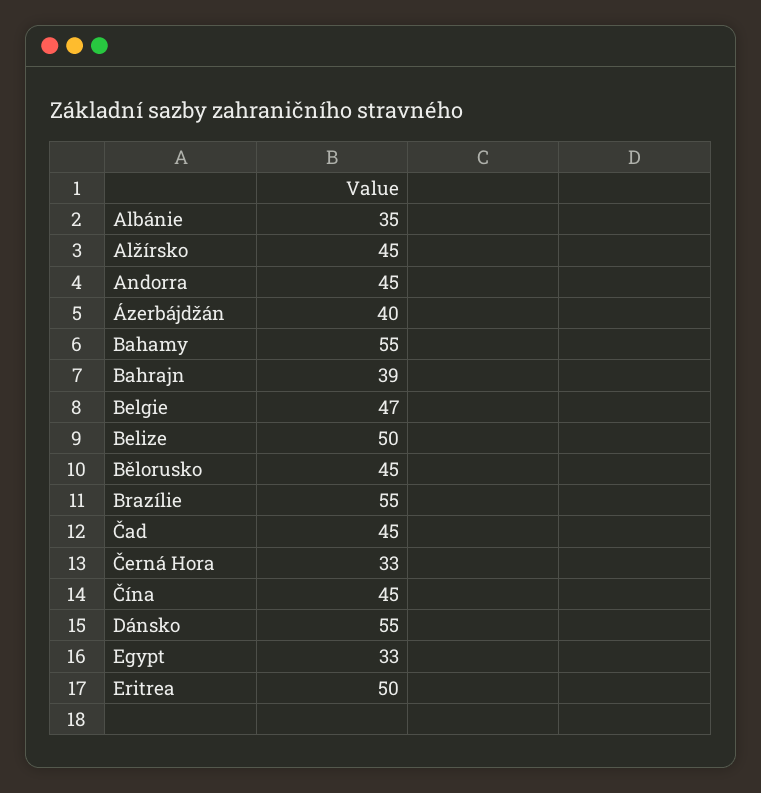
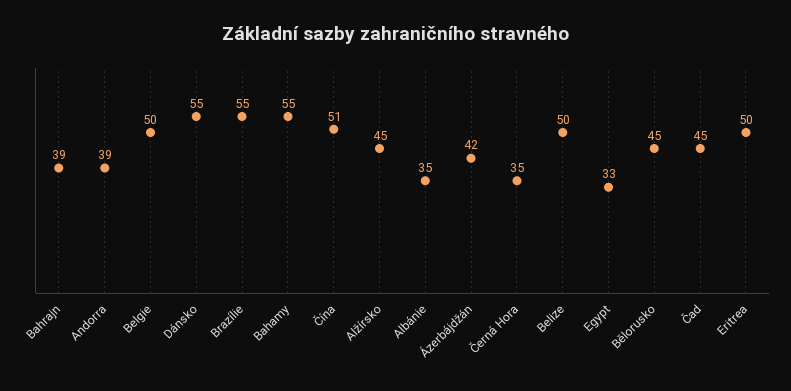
  {
    "Albánie": 35,
    "Alžírsko": 45,
-   "Andorra": 45,
+   "Andorra": 39,
-   "Ázerbájdžán": 40,
+   "Ázerbájdžán": 42,
    "Bahamy": 55,
    "Bahrajn": 39,
-   "Belgie": 47,
+   "Belgie": 50,
    "Belize": 50,
    "Bělorusko": 45,
    "Brazílie": 55,
    "Čad": 45,
-   "Černá Hora": 33,
+   "Černá Hora": 35,
-   "Čína": 45,
+   "Čína": 51,
    "Dánsko": 55,
    "Egypt": 33,
    "Eritrea": 50
  }

